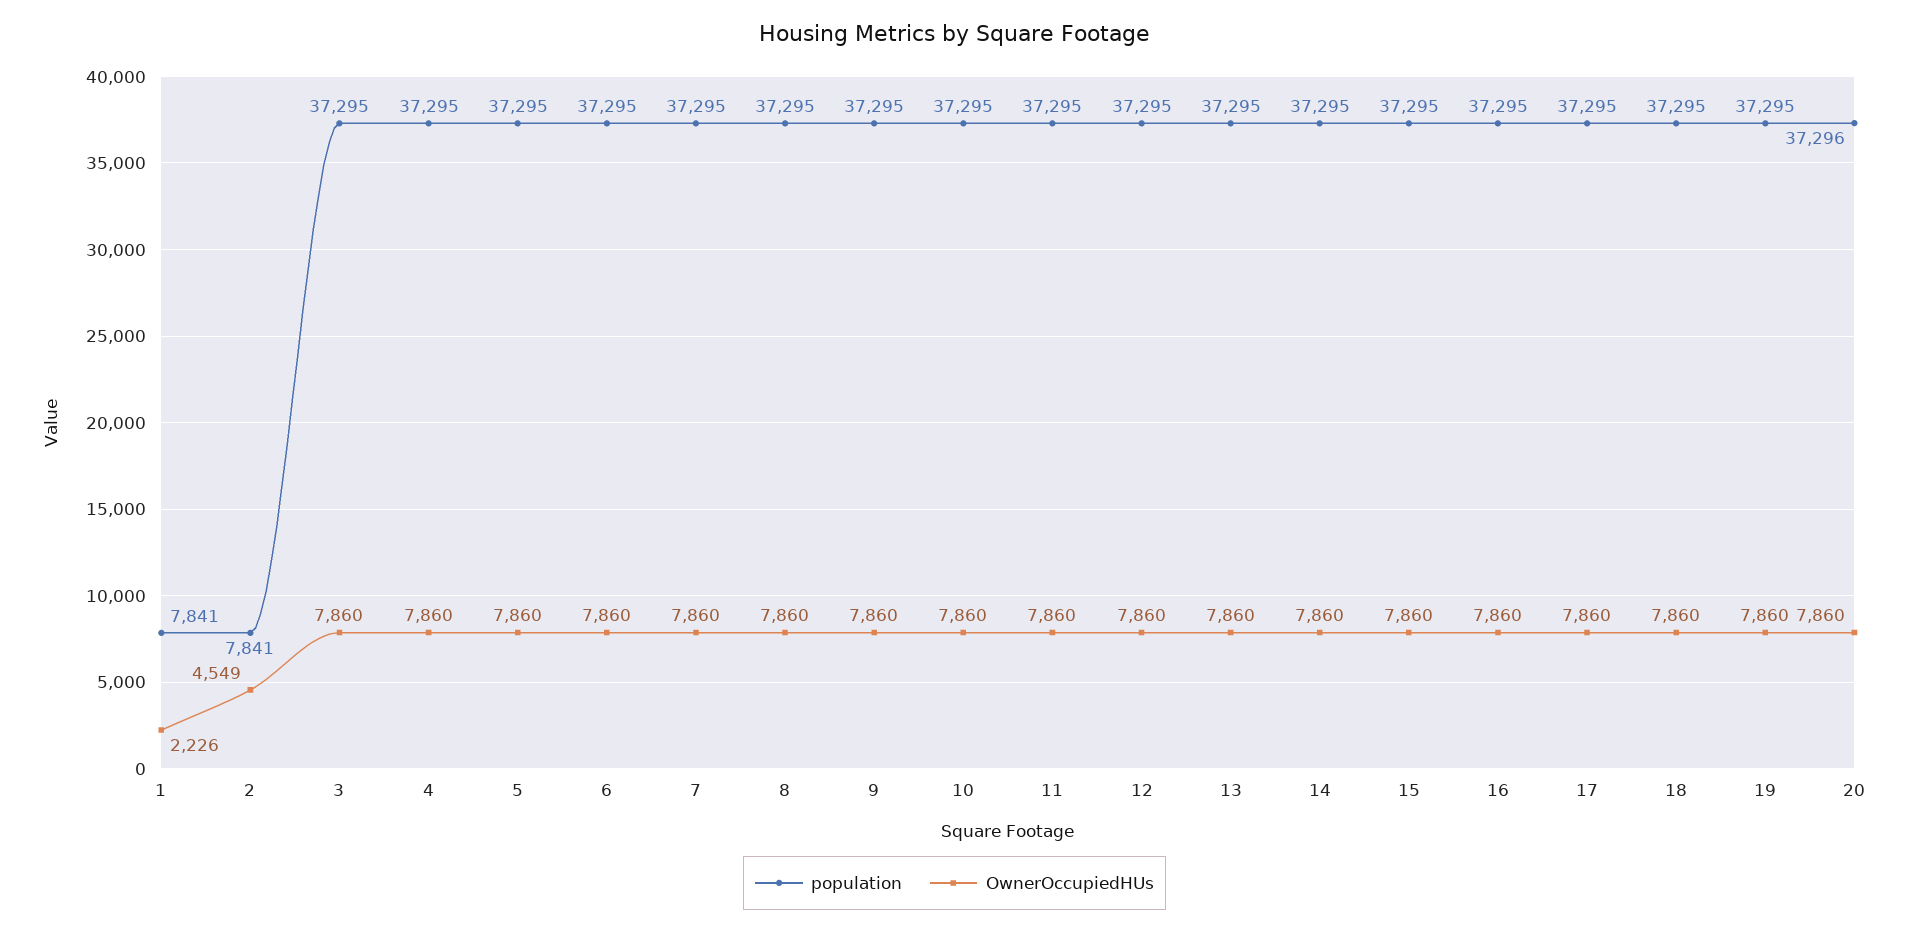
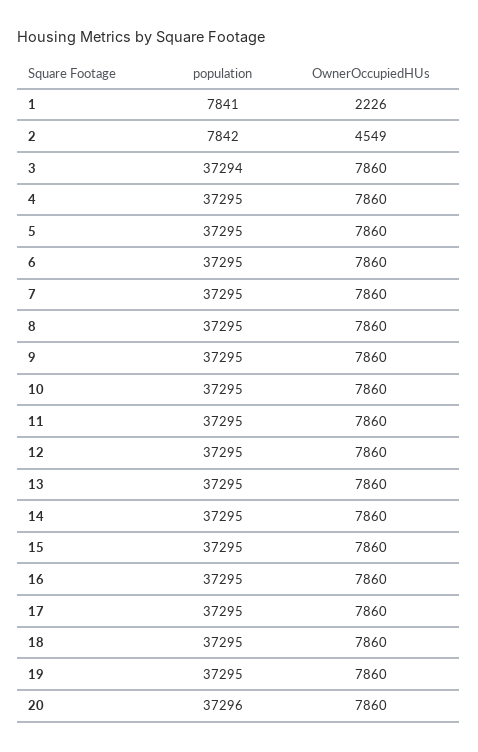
  {
    "population": {
      "1": 7841,
-     "2": 7841,
+     "2": 7842,
-     "3": 37295,
+     "3": 37294,
      "4": 37295,
      "5": 37295,
      "6": 37295,
      "7": 37295,
      "8": 37295,
      "9": 37295,
      "10": 37295,
      "11": 37295,
      "12": 37295,
      "13": 37295,
      "14": 37295,
      "15": 37295,
      "16": 37295,
      "17": 37295,
      "18": 37295,
      "19": 37295,
      "20": 37296
    },
    "OwnerOccupiedHUs": {
      "1": 2226,
      "2": 4549,
      "3": 7860,
      "4": 7860,
      "5": 7860,
      "6": 7860,
      "7": 7860,
      "8": 7860,
      "9": 7860,
      "10": 7860,
      "11": 7860,
      "12": 7860,
      "13": 7860,
      "14": 7860,
      "15": 7860,
      "16": 7860,
      "17": 7860,
      "18": 7860,
      "19": 7860,
      "20": 7860
    }
  }

